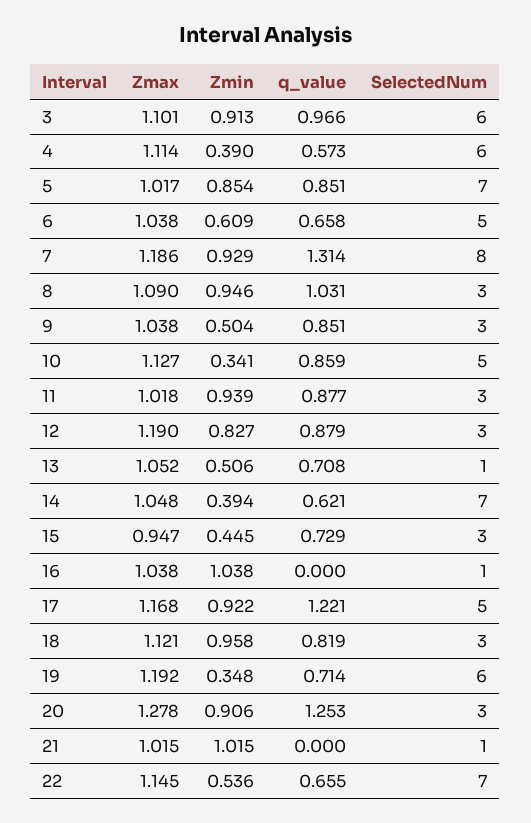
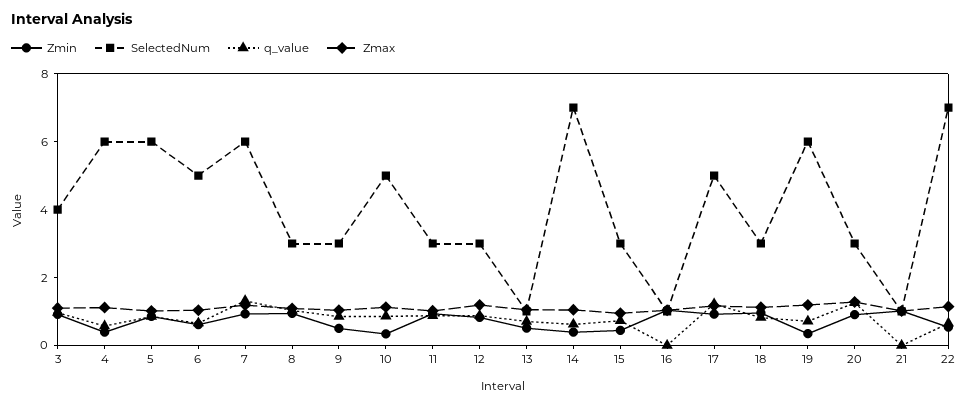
  {
    "Zmax": {
      "3": 1.101,
      "4": 1.114,
      "5": 1.017,
      "6": 1.038,
      "7": 1.186,
      "8": 1.09,
      "9": 1.038,
      "10": 1.127,
      "11": 1.018,
      "12": 1.19,
      "13": 1.052,
      "14": 1.048,
      "15": 0.947,
      "16": 1.038,
      "17": 1.168,
      "18": 1.121,
      "19": 1.192,
      "20": 1.278,
      "21": 1.015,
      "22": 1.145
    },
    "Zmin": {
      "3": 0.913,
      "4": 0.39,
      "5": 0.854,
      "6": 0.609,
      "7": 0.929,
      "8": 0.946,
      "9": 0.504,
      "10": 0.341,
      "11": 0.939,
      "12": 0.827,
      "13": 0.506,
      "14": 0.394,
      "15": 0.445,
      "16": 1.038,
      "17": 0.922,
      "18": 0.958,
      "19": 0.348,
      "20": 0.906,
      "21": 1.015,
      "22": 0.536
    },
    "q_value": {
      "3": 0.966,
      "4": 0.573,
      "5": 0.851,
      "6": 0.658,
      "7": 1.314,
      "8": 1.031,
      "9": 0.851,
      "10": 0.859,
      "11": 0.877,
      "12": 0.879,
      "13": 0.708,
      "14": 0.621,
      "15": 0.729,
      "16": 0,
      "17": 1.221,
      "18": 0.819,
      "19": 0.714,
      "20": 1.253,
      "21": 0,
      "22": 0.655
    },
    "SelectedNum": {
-     "3": 6,
+     "3": 4,
      "4": 6,
-     "5": 7,
+     "5": 6,
      "6": 5,
-     "7": 8,
+     "7": 6,
      "8": 3,
      "9": 3,
      "10": 5,
      "11": 3,
      "12": 3,
      "13": 1,
      "14": 7,
      "15": 3,
      "16": 1,
      "17": 5,
      "18": 3,
      "19": 6,
      "20": 3,
      "21": 1,
      "22": 7
    }
  }

